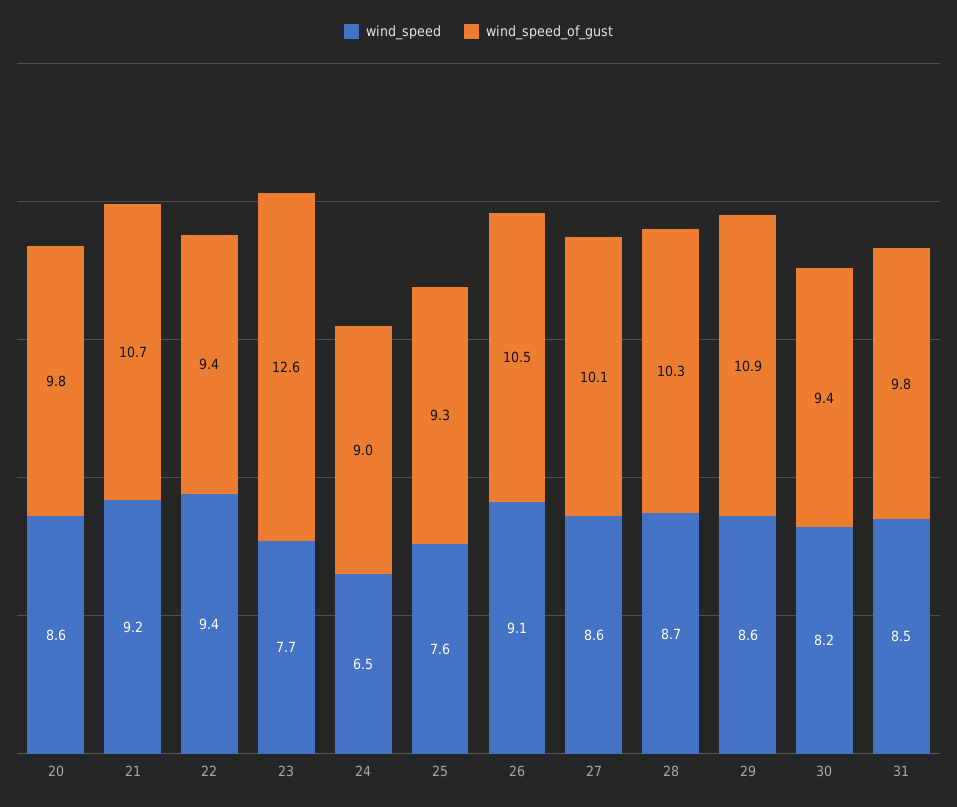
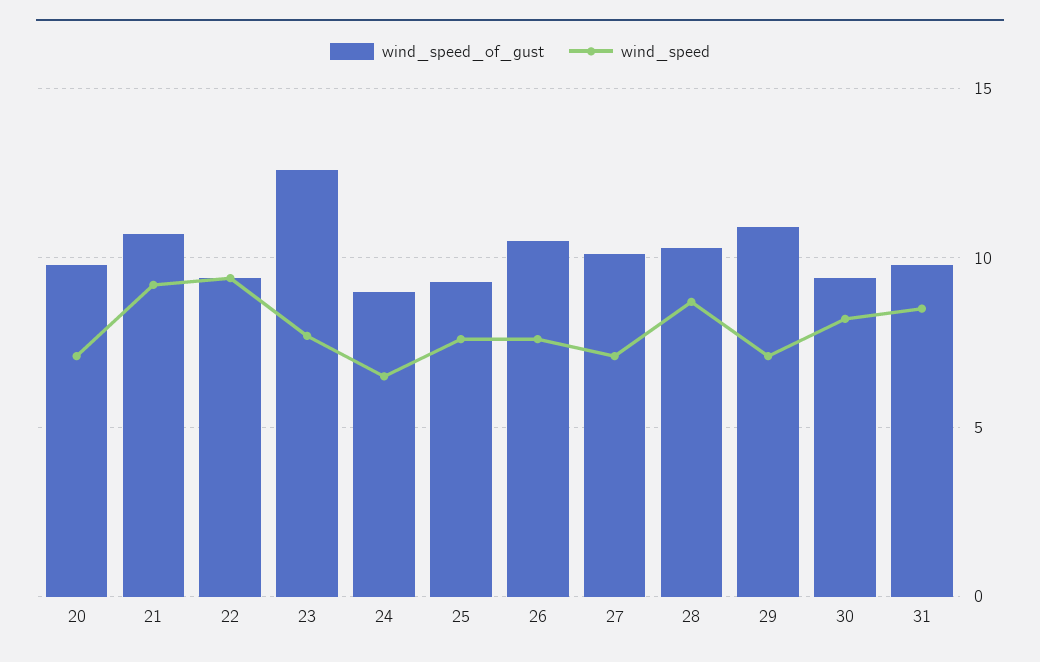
  {
    "wind_speed": {
-     "20": 8.6,
+     "20": 7,
      "21": 9.2,
      "22": 9.4,
      "23": 7.7,
      "24": 6.5,
      "25": 7.6,
-     "26": 9.1,
+     "26": 7.5,
-     "27": 8.6,
+     "27": 7,
      "28": 8.7,
-     "29": 8.6,
+     "29": 7,
      "30": 8.2,
      "31": 8.5
    },
    "wind_speed_of_gust": {
      "20": 9.8,
      "21": 10.7,
      "22": 9.4,
      "23": 12.6,
      "24": 9,
      "25": 9.3,
      "26": 10.5,
      "27": 10.1,
      "28": 10.3,
      "29": 10.9,
      "30": 9.4,
      "31": 9.8
    }
  }

